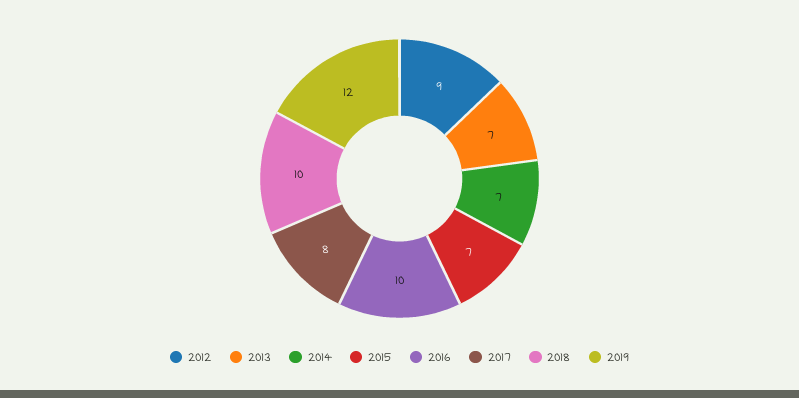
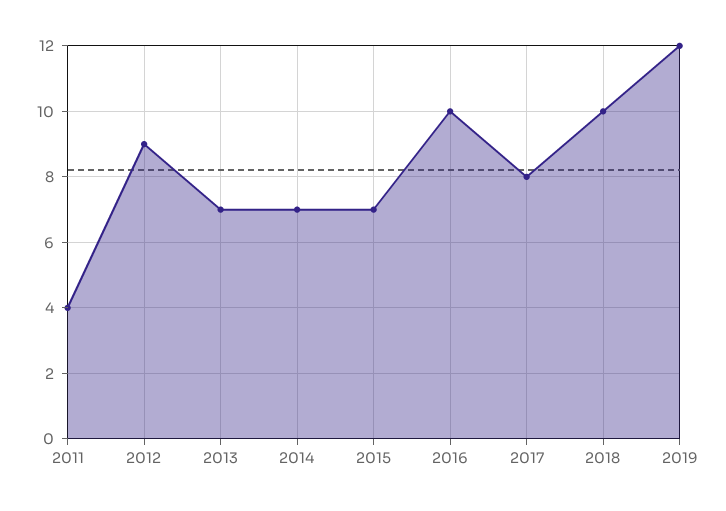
  {
    "2012": 9,
    "2013": 7,
    "2014": 7,
    "2015": 7,
    "2016": 10,
    "2017": 8,
    "2018": 10,
-   "2019": 12
+   "2019": 12,
+   "2011": 4
  }

